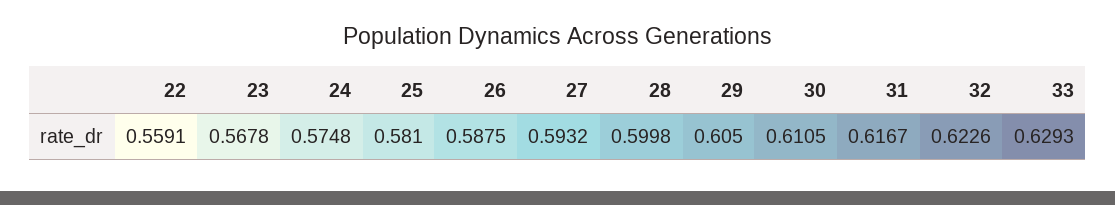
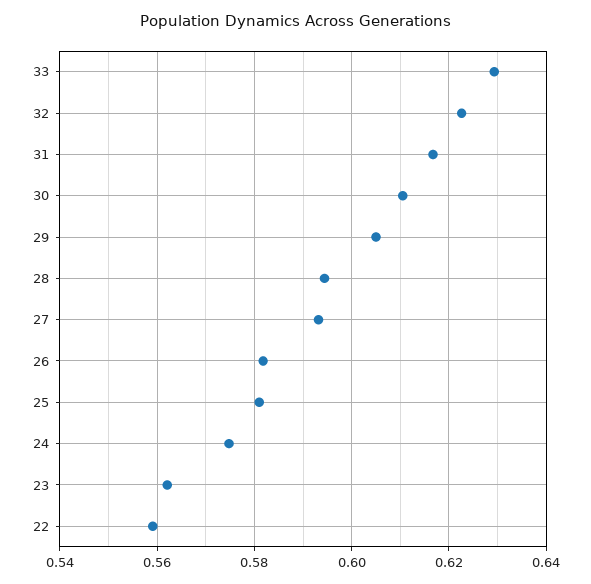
  {
    "22": 0.5591,
-   "23": 0.5678,
+   "23": 0.562,
    "24": 0.5748,
    "25": 0.581,
-   "26": 0.5875,
+   "26": 0.582,
    "27": 0.5932,
-   "28": 0.5998,
+   "28": 0.594,
    "29": 0.605,
    "30": 0.6105,
    "31": 0.6167,
    "32": 0.6226,
    "33": 0.6293
  }

